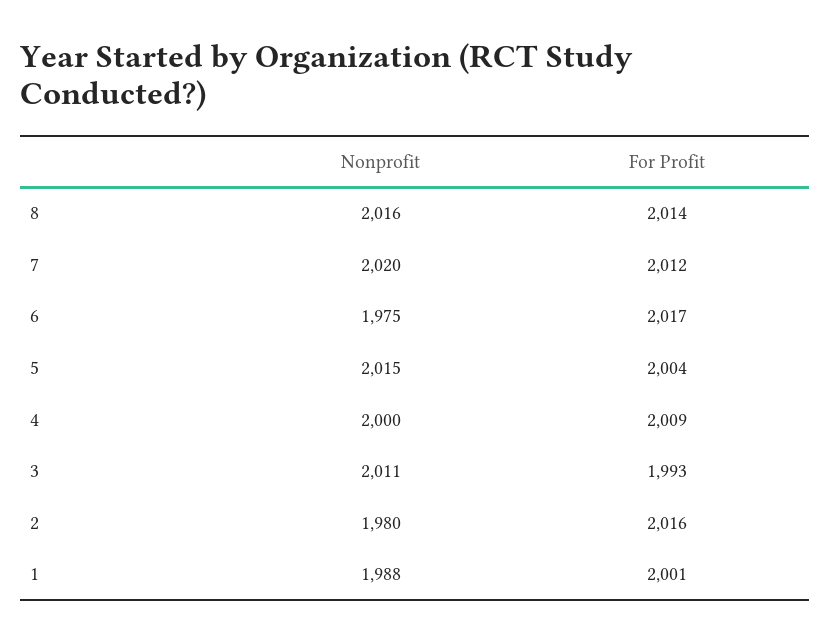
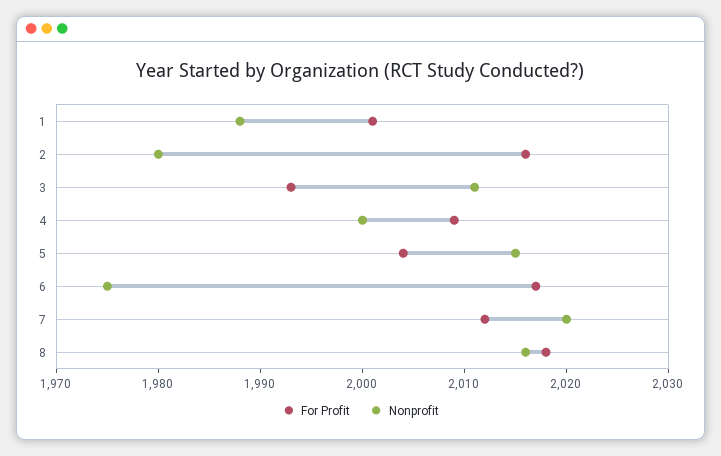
  {
    "Nonprofit": {
      "8": 2016,
      "7": 2020,
      "6": 1975,
      "5": 2015,
      "4": 2000,
      "3": 2011,
      "2": 1980,
      "1": 1988
    },
    "For Profit": {
-     "8": 2014,
+     "8": 2018,
      "7": 2012,
      "6": 2017,
      "5": 2004,
      "4": 2009,
      "3": 1993,
      "2": 2016,
      "1": 2001
    }
  }

